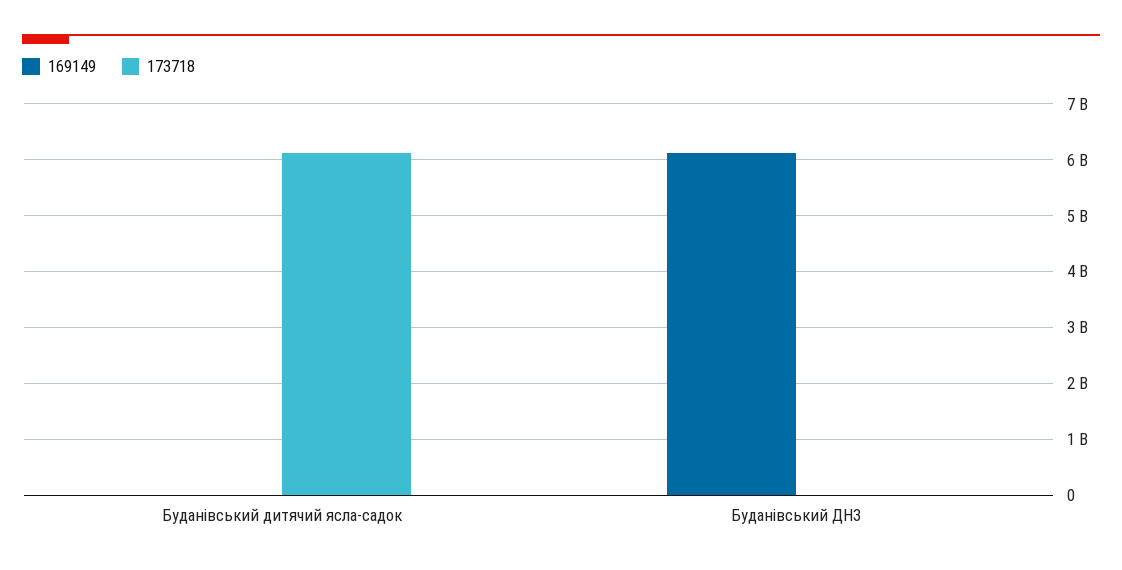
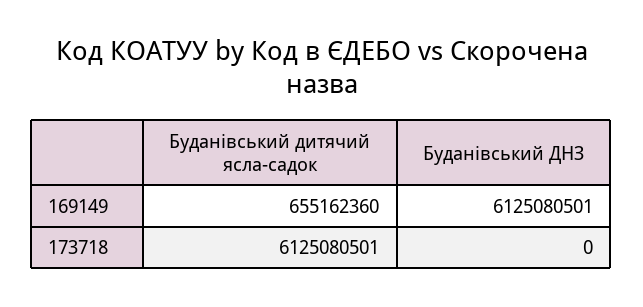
  {
    "169149": {
-     "Буданівський дитячий ясла-садок": 0,
+     "Буданівський дитячий ясла-садок": 655162360,
      "Буданівський ДНЗ": 6125080501
    },
    "173718": {
      "Буданівський дитячий ясла-садок": 6125080501,
      "Буданівський ДНЗ": 0
    }
  }

